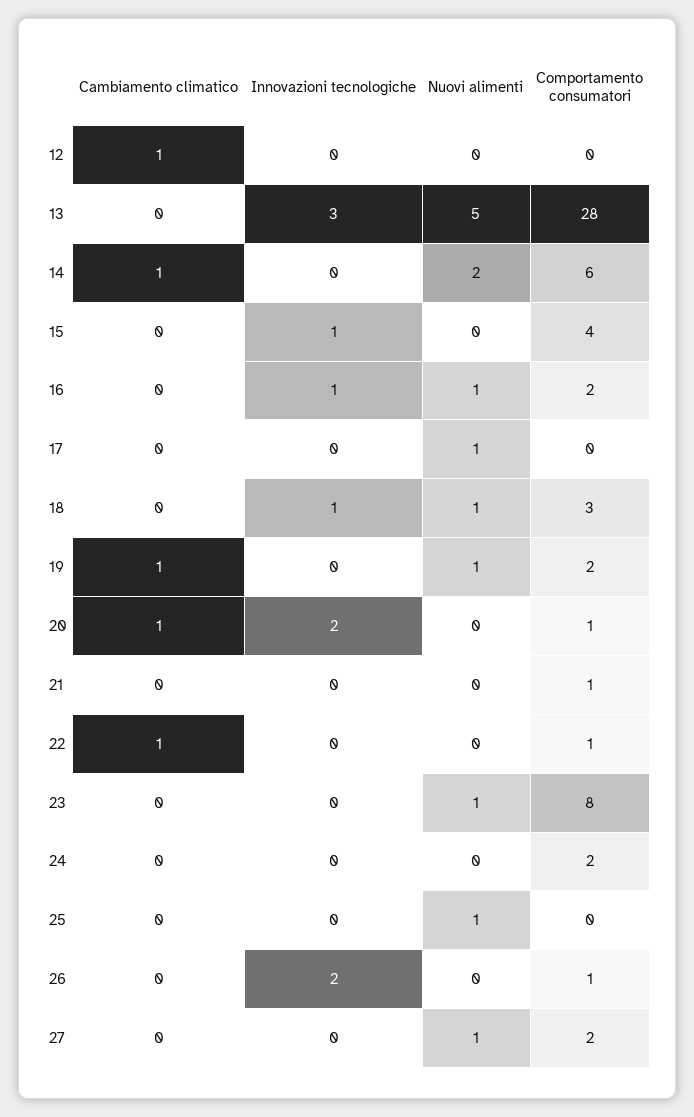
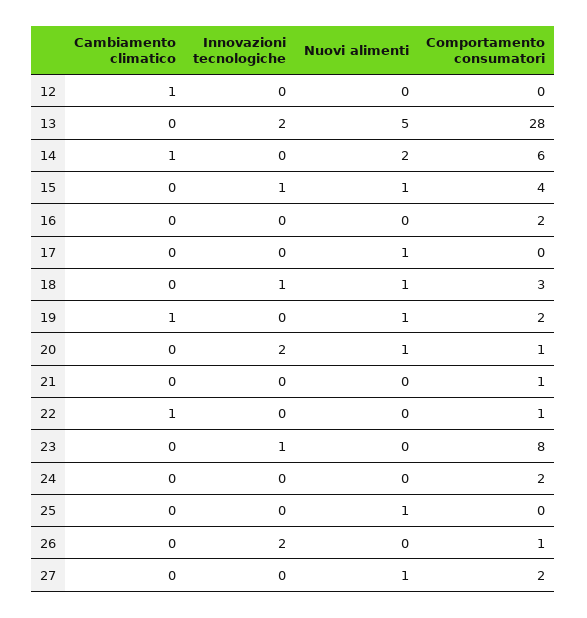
  {
    "Cambiamento climatico": {
      "12": 1,
      "13": 0,
      "14": 1,
      "15": 0,
      "16": 0,
      "17": 0,
      "18": 0,
      "19": 1,
-     "20": 1,
+     "20": 0,
      "21": 0,
      "22": 1,
      "23": 0,
      "24": 0,
      "25": 0,
      "26": 0,
      "27": 0
    },
    "Innovazioni tecnologiche": {
      "12": 0,
-     "13": 3,
+     "13": 2,
      "14": 0,
      "15": 1,
-     "16": 1,
+     "16": 0,
      "17": 0,
      "18": 1,
      "19": 0,
      "20": 2,
      "21": 0,
      "22": 0,
-     "23": 0,
+     "23": 1,
      "24": 0,
      "25": 0,
      "26": 2,
      "27": 0
    },
    "Nuovi alimenti": {
      "12": 0,
      "13": 5,
      "14": 2,
-     "15": 0,
+     "15": 1,
-     "16": 1,
+     "16": 0,
      "17": 1,
      "18": 1,
      "19": 1,
-     "20": 0,
+     "20": 1,
      "21": 0,
      "22": 0,
-     "23": 1,
+     "23": 0,
      "24": 0,
      "25": 1,
      "26": 0,
      "27": 1
    },
    "Comportamento consumatori": {
      "12": 0,
      "13": 28,
      "14": 6,
      "15": 4,
      "16": 2,
      "17": 0,
      "18": 3,
      "19": 2,
      "20": 1,
      "21": 1,
      "22": 1,
      "23": 8,
      "24": 2,
      "25": 0,
      "26": 1,
      "27": 2
    }
  }

